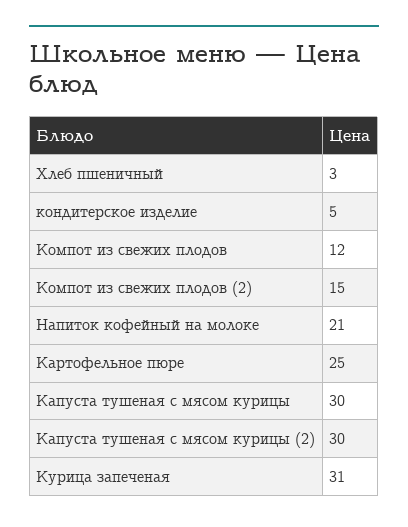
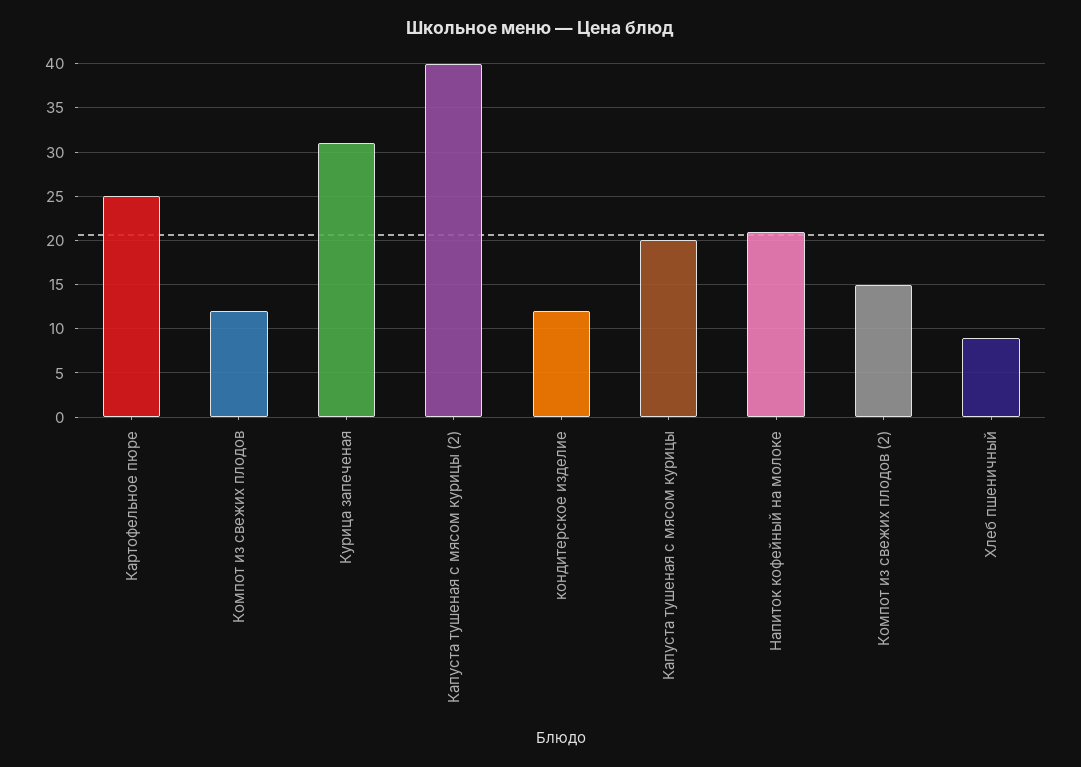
  {
-   "Хлеб пшеничный": 3,
+   "Хлеб пшеничный": 9,
-   "кондитерское изделие": 5,
+   "кондитерское изделие": 12,
    "Компот из свежих плодов": 12,
    "Компот из свежих плодов (2)": 15,
    "Напиток кофейный на молоке": 21,
    "Картофельное пюре": 25,
-   "Капуста тушеная с мясом курицы": 30,
+   "Капуста тушеная с мясом курицы": 20,
-   "Капуста тушеная с мясом курицы (2)": 30,
+   "Капуста тушеная с мясом курицы (2)": 40,
    "Курица запеченая": 31
  }

